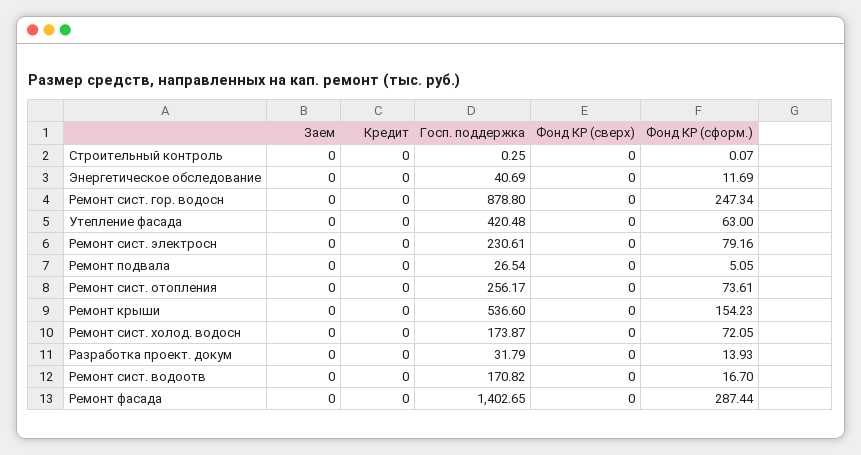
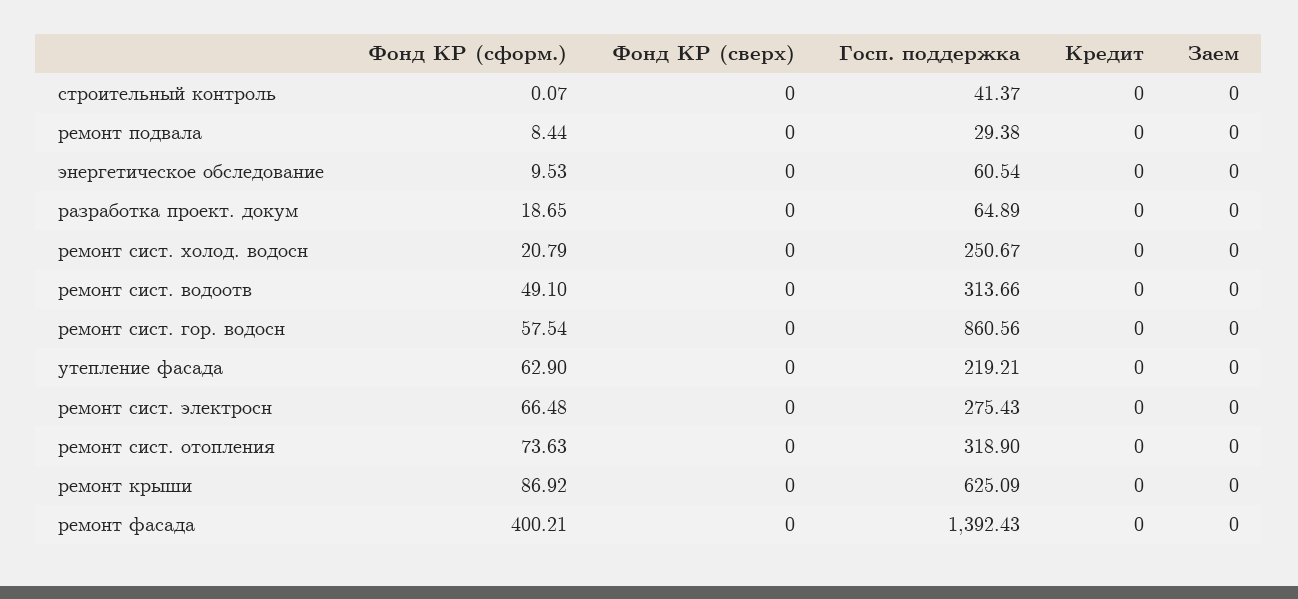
  {
    "Заем": {
      "Строительный контроль": 0,
      "Энергетическое обследование": 0,
      "Ремонт сист. гор. водосн": 0,
      "Утепление фасада": 0,
      "Ремонт сист. электросн": 0,
      "Ремонт подвала": 0,
      "Ремонт сист. отопления": 0,
      "Ремонт крыши": 0,
      "Ремонт сист. холод. водосн": 0,
      "Разработка проект. докум": 0,
      "Ремонт сист. водоотв": 0,
      "Ремонт фасада": 0
    },
    "Кредит": {
      "Строительный контроль": 0,
      "Энергетическое обследование": 0,
      "Ремонт сист. гор. водосн": 0,
      "Утепление фасада": 0,
      "Ремонт сист. электросн": 0,
      "Ремонт подвала": 0,
      "Ремонт сист. отопления": 0,
      "Ремонт крыши": 0,
      "Ремонт сист. холод. водосн": 0,
      "Разработка проект. докум": 0,
      "Ремонт сист. водоотв": 0,
      "Ремонт фасада": 0
    },
    "Госп. поддержка": {
-     "Строительный контроль": 0.25,
+     "Строительный контроль": 41.37,
-     "Энергетическое обследование": 40.69,
+     "Энергетическое обследование": 60.54,
-     "Ремонт сист. гор. водосн": 878.8,
+     "Ремонт сист. гор. водосн": 860.56,
-     "Утепление фасада": 420.48,
+     "Утепление фасада": 219.21,
-     "Ремонт сист. электросн": 230.61,
+     "Ремонт сист. электросн": 275.43,
-     "Ремонт подвала": 26.54,
+     "Ремонт подвала": 29.38,
-     "Ремонт сист. отопления": 256.17,
+     "Ремонт сист. отопления": 318.9,
-     "Ремонт крыши": 536.6,
+     "Ремонт крыши": 625.09,
-     "Ремонт сист. холод. водосн": 173.87,
+     "Ремонт сист. холод. водосн": 250.67,
-     "Разработка проект. докум": 31.79,
+     "Разработка проект. докум": 64.89,
-     "Ремонт сист. водоотв": 170.82,
+     "Ремонт сист. водоотв": 313.66,
-     "Ремонт фасада": 1402.65
+     "Ремонт фасада": 1392.43
    },
    "Фонд КР (сверх)": {
      "Строительный контроль": 0,
      "Энергетическое обследование": 0,
      "Ремонт сист. гор. водосн": 0,
      "Утепление фасада": 0,
      "Ремонт сист. электросн": 0,
      "Ремонт подвала": 0,
      "Ремонт сист. отопления": 0,
      "Ремонт крыши": 0,
      "Ремонт сист. холод. водосн": 0,
      "Разработка проект. докум": 0,
      "Ремонт сист. водоотв": 0,
      "Ремонт фасада": 0
    },
    "Фонд КР (сформ.)": {
      "Строительный контроль": 0.07,
-     "Энергетическое обследование": 11.69,
+     "Энергетическое обследование": 9.53,
-     "Ремонт сист. гор. водосн": 247.34,
+     "Ремонт сист. гор. водосн": 57.54,
-     "Утепление фасада": 63,
+     "Утепление фасада": 62.9,
-     "Ремонт сист. электросн": 79.16,
+     "Ремонт сист. электросн": 66.48,
-     "Ремонт подвала": 5.05,
+     "Ремонт подвала": 8.44,
-     "Ремонт сист. отопления": 73.61,
+     "Ремонт сист. отопления": 73.63,
-     "Ремонт крыши": 154.23,
+     "Ремонт крыши": 86.92,
-     "Ремонт сист. холод. водосн": 72.05,
+     "Ремонт сист. холод. водосн": 20.79,
-     "Разработка проект. докум": 13.93,
+     "Разработка проект. докум": 18.65,
-     "Ремонт сист. водоотв": 16.7,
+     "Ремонт сист. водоотв": 49.1,
-     "Ремонт фасада": 287.44
+     "Ремонт фасада": 400.21
    }
  }

